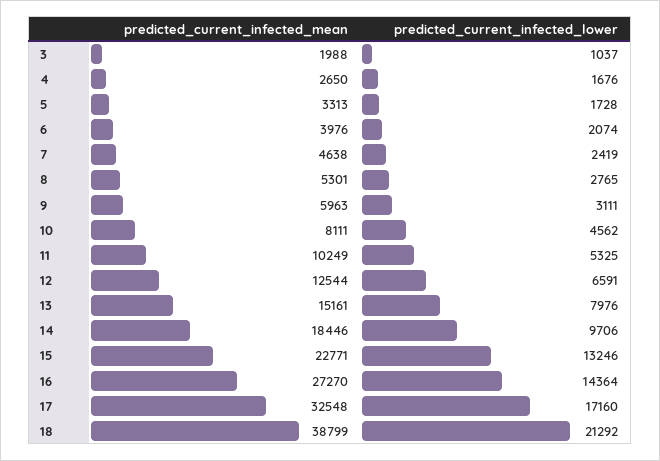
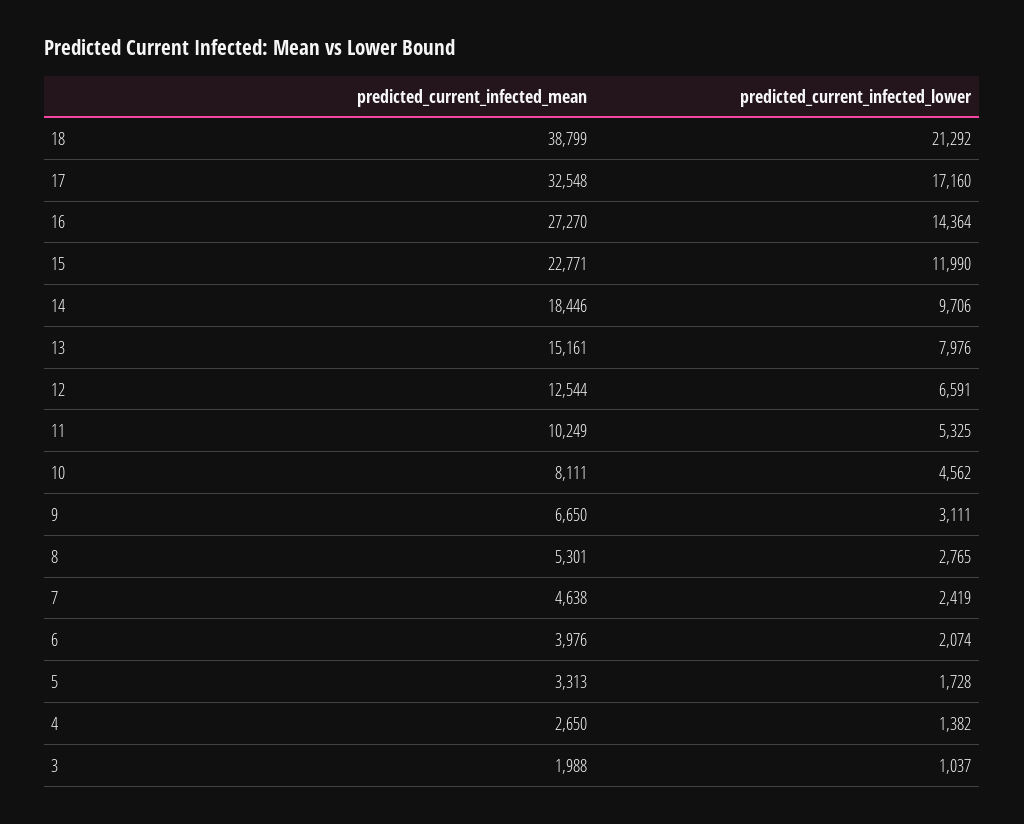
  {
    "predicted_current_infected_mean": {
      "3": 1988,
      "4": 2650,
      "5": 3313,
      "6": 3976,
      "7": 4638,
      "8": 5301,
-     "9": 5963,
+     "9": 6650,
      "10": 8111,
      "11": 10249,
      "12": 12544,
      "13": 15161,
      "14": 18446,
      "15": 22771,
      "16": 27270,
      "17": 32548,
      "18": 38799
    },
    "predicted_current_infected_lower": {
      "3": 1037,
-     "4": 1676,
+     "4": 1382,
      "5": 1728,
      "6": 2074,
      "7": 2419,
      "8": 2765,
      "9": 3111,
      "10": 4562,
      "11": 5325,
      "12": 6591,
      "13": 7976,
      "14": 9706,
-     "15": 13246,
+     "15": 11990,
      "16": 14364,
      "17": 17160,
      "18": 21292
    }
  }

